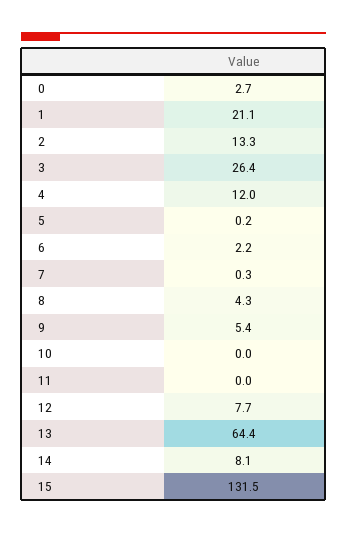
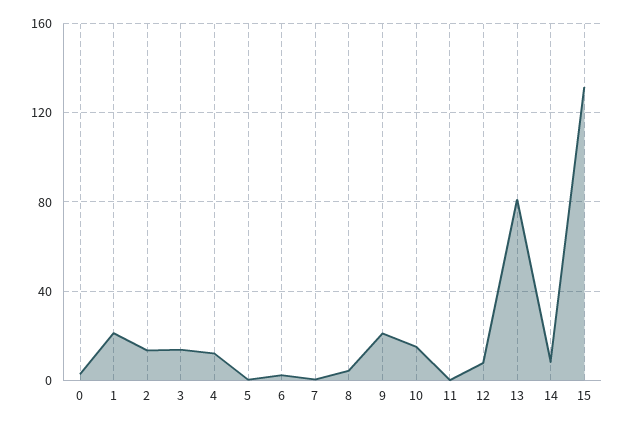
  {
    "0": 2.7,
    "1": 21.1,
    "2": 13.3,
-   "3": 26.4,
+   "3": 15,
    "4": 12,
    "5": 0.2,
    "6": 2.2,
    "7": 0.3,
    "8": 4.3,
-   "9": 5.4,
+   "9": 20,
-   "10": 0,
+   "10": 15,
    "11": 0,
    "12": 7.7,
-   "13": 64.4,
+   "13": 80,
    "14": 8.1,
    "15": 131.5
  }

